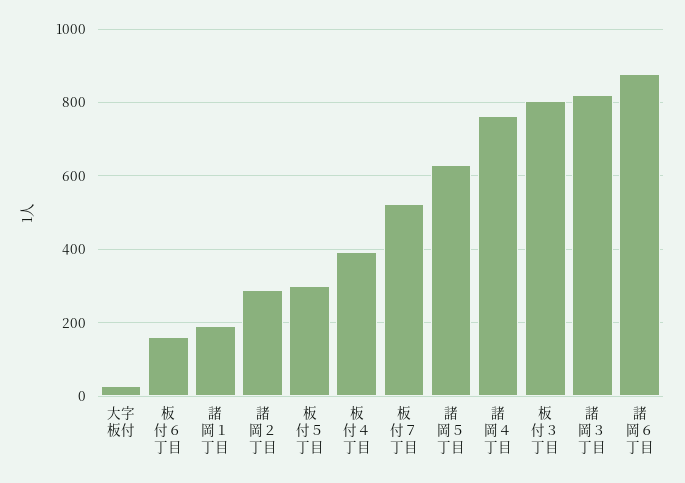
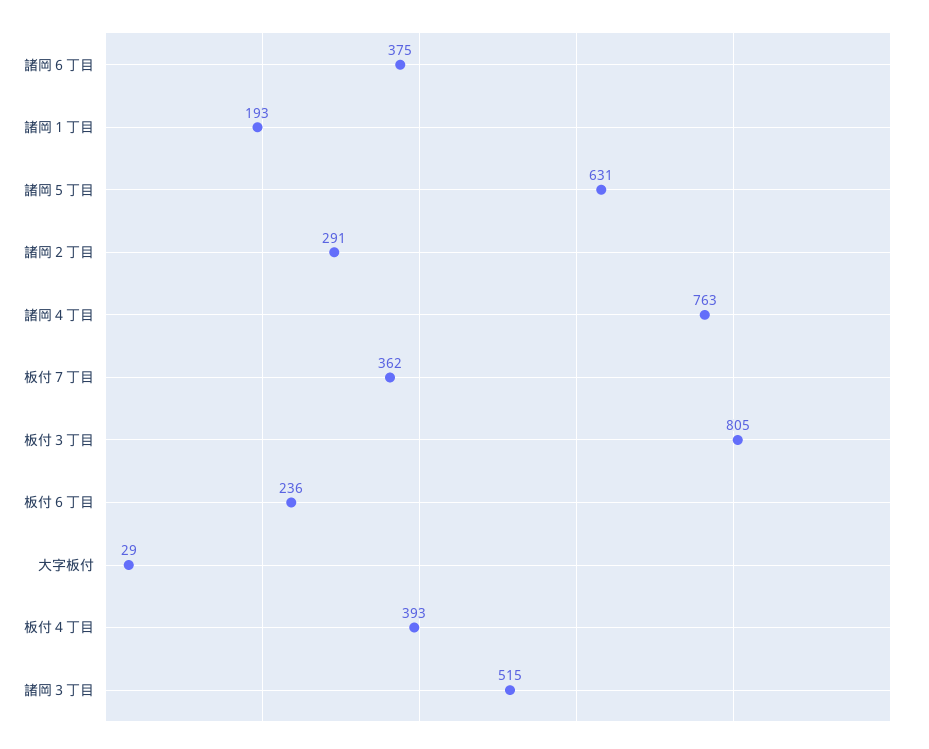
  {
    "大字板付": 29,
-   "板付６丁目": 160,
+   "板付６丁目": 236,
    "諸岡１丁目": 193,
    "諸岡２丁目": 291,
-   "板付５丁目": 300,
    "板付４丁目": 393,
-   "板付７丁目": 520,
+   "板付７丁目": 362,
    "諸岡５丁目": 631,
    "諸岡４丁目": 763,
    "板付３丁目": 805,
-   "諸岡３丁目": 820,
+   "諸岡３丁目": 515,
-   "諸岡６丁目": 880
+   "諸岡６丁目": 375
  }

